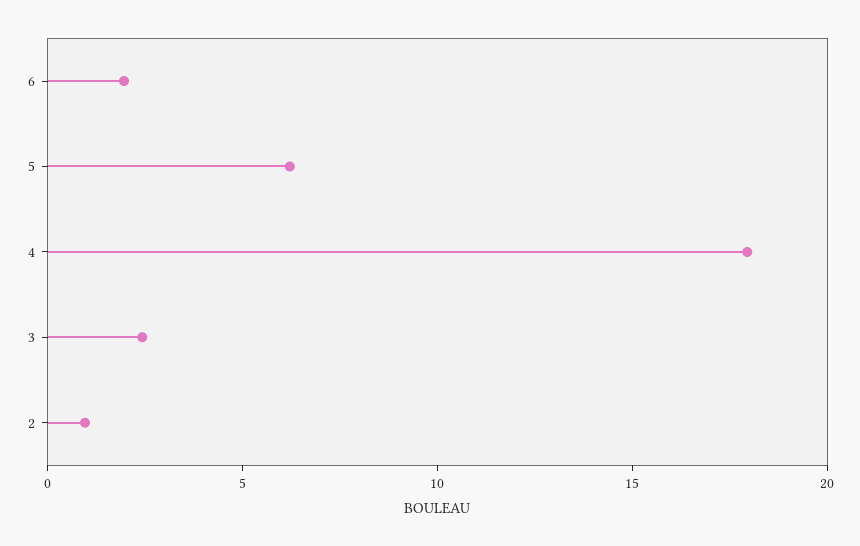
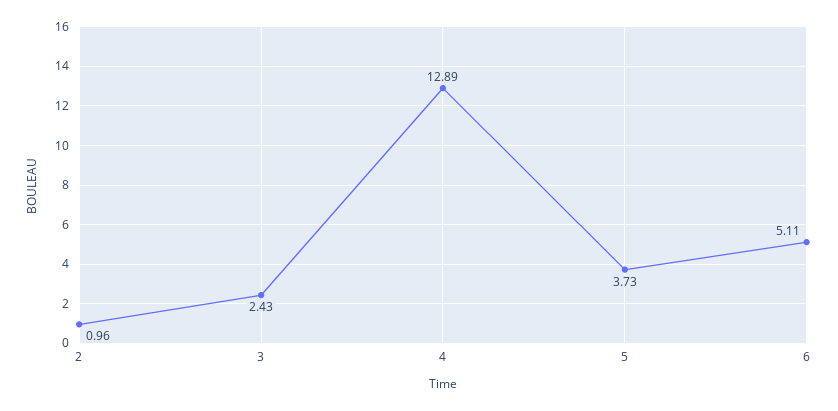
  {
-   "6": 2,
+   "6": 5.11,
-   "5": 6,
+   "5": 3.73,
-   "4": 18,
+   "4": 12.89,
    "3": 2.43,
    "2": 0.96
  }

